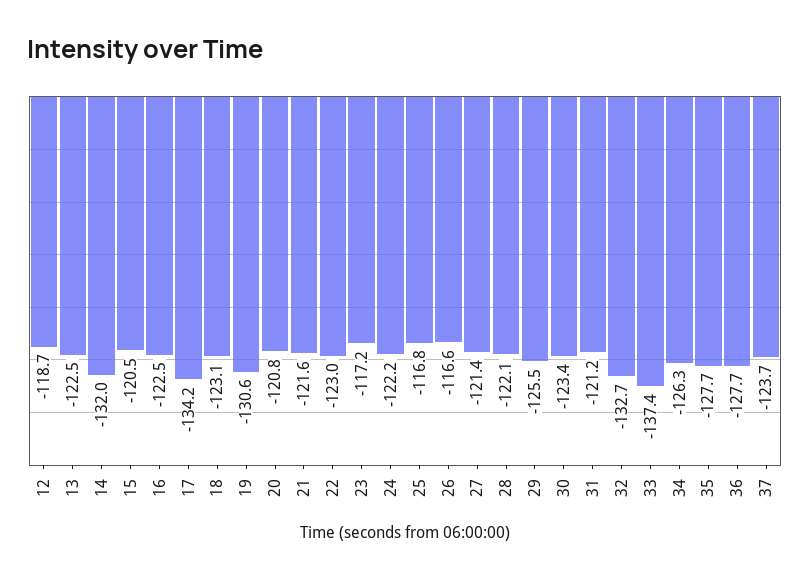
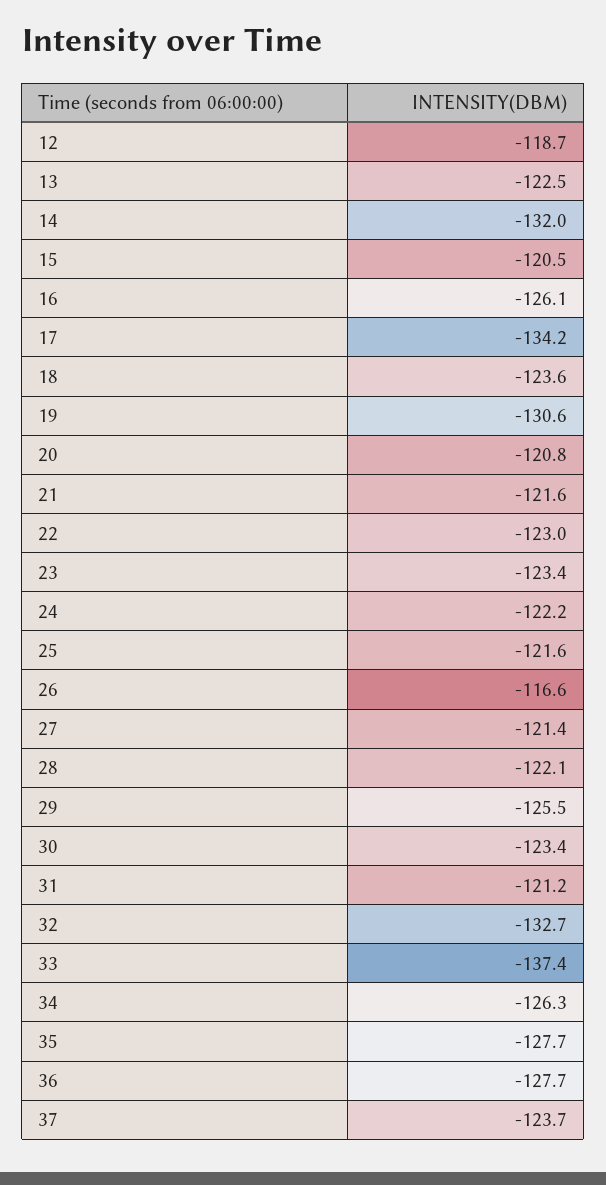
  {
    "12": -118.7,
    "13": -122.5,
    "14": -132,
    "15": -120.5,
-   "16": -122.5,
+   "16": -126.1,
    "17": -134.2,
-   "18": -123.1,
+   "18": -123.6,
    "19": -130.6,
    "20": -120.8,
    "21": -121.6,
    "22": -123,
-   "23": -117.2,
+   "23": -123.4,
    "24": -122.2,
-   "25": -116.8,
+   "25": -121.6,
    "26": -116.6,
    "27": -121.4,
    "28": -122.1,
    "29": -125.5,
    "30": -123.4,
    "31": -121.2,
    "32": -132.7,
    "33": -137.4,
    "34": -126.3,
    "35": -127.7,
    "36": -127.7,
    "37": -123.7
  }

